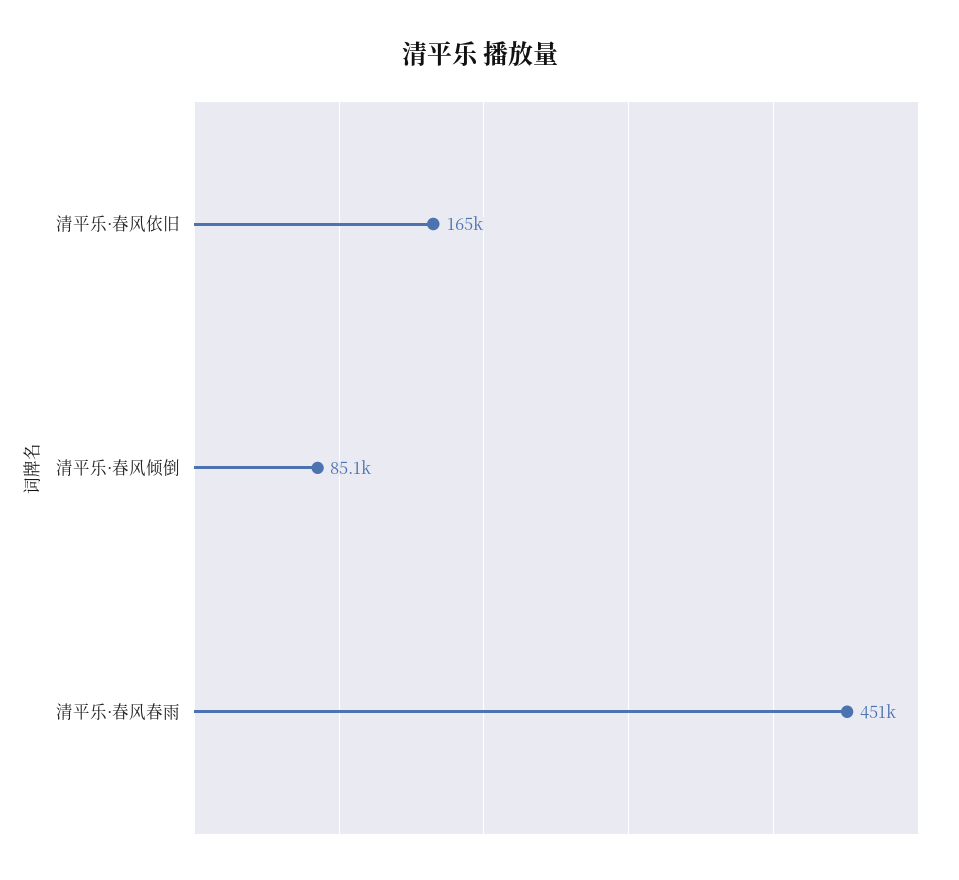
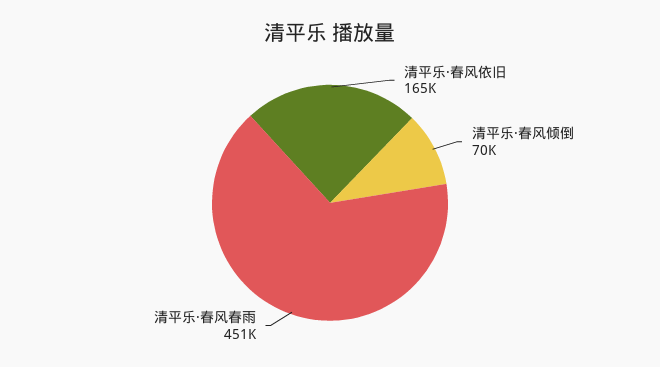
  {
    "清平乐·春风依旧": 165000,
-   "清平乐·春风倾倒": 85100,
+   "清平乐·春风倾倒": 70000,
    "清平乐·春风春雨": 451000
  }

